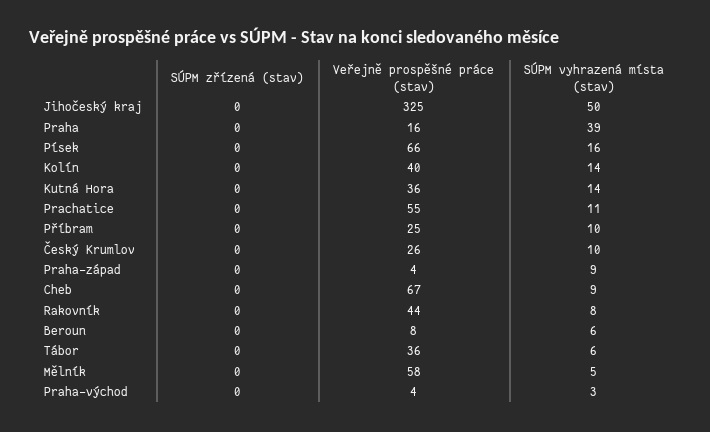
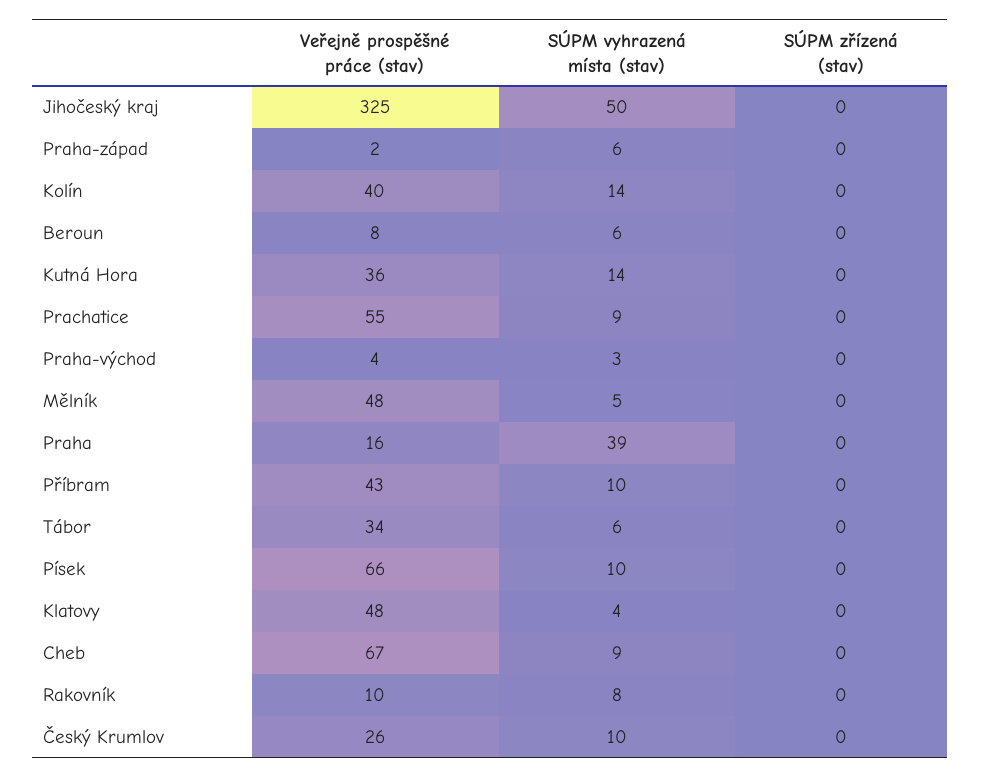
  {
    "SÚPM zřízená (stav)": {
      "Jihočeský kraj": 0,
      "Praha": 0,
      "Písek": 0,
      "Kolín": 0,
      "Kutná Hora": 0,
      "Prachatice": 0,
      "Příbram": 0,
      "Český Krumlov": 0,
      "Praha-západ": 0,
      "Cheb": 0,
      "Rakovník": 0,
      "Beroun": 0,
      "Tábor": 0,
      "Mělník": 0,
-     "Praha-východ": 0
+     "Praha-východ": 0,
+     "Klatovy": 0
    },
    "Veřejně prospěšné práce (stav)": {
      "Jihočeský kraj": 325,
      "Praha": 16,
      "Písek": 66,
      "Kolín": 40,
      "Kutná Hora": 36,
      "Prachatice": 55,
-     "Příbram": 25,
+     "Příbram": 43,
      "Český Krumlov": 26,
-     "Praha-západ": 4,
+     "Praha-západ": 2,
      "Cheb": 67,
-     "Rakovník": 44,
+     "Rakovník": 10,
      "Beroun": 8,
-     "Tábor": 36,
+     "Tábor": 34,
-     "Mělník": 58,
+     "Mělník": 48,
-     "Praha-východ": 4
+     "Praha-východ": 4,
+     "Klatovy": 48
    },
    "SÚPM vyhrazená místa (stav)": {
      "Jihočeský kraj": 50,
      "Praha": 39,
-     "Písek": 16,
+     "Písek": 10,
      "Kolín": 14,
      "Kutná Hora": 14,
-     "Prachatice": 11,
+     "Prachatice": 9,
      "Příbram": 10,
      "Český Krumlov": 10,
-     "Praha-západ": 9,
+     "Praha-západ": 6,
      "Cheb": 9,
      "Rakovník": 8,
      "Beroun": 6,
      "Tábor": 6,
      "Mělník": 5,
-     "Praha-východ": 3
+     "Praha-východ": 3,
+     "Klatovy": 4
    }
  }

